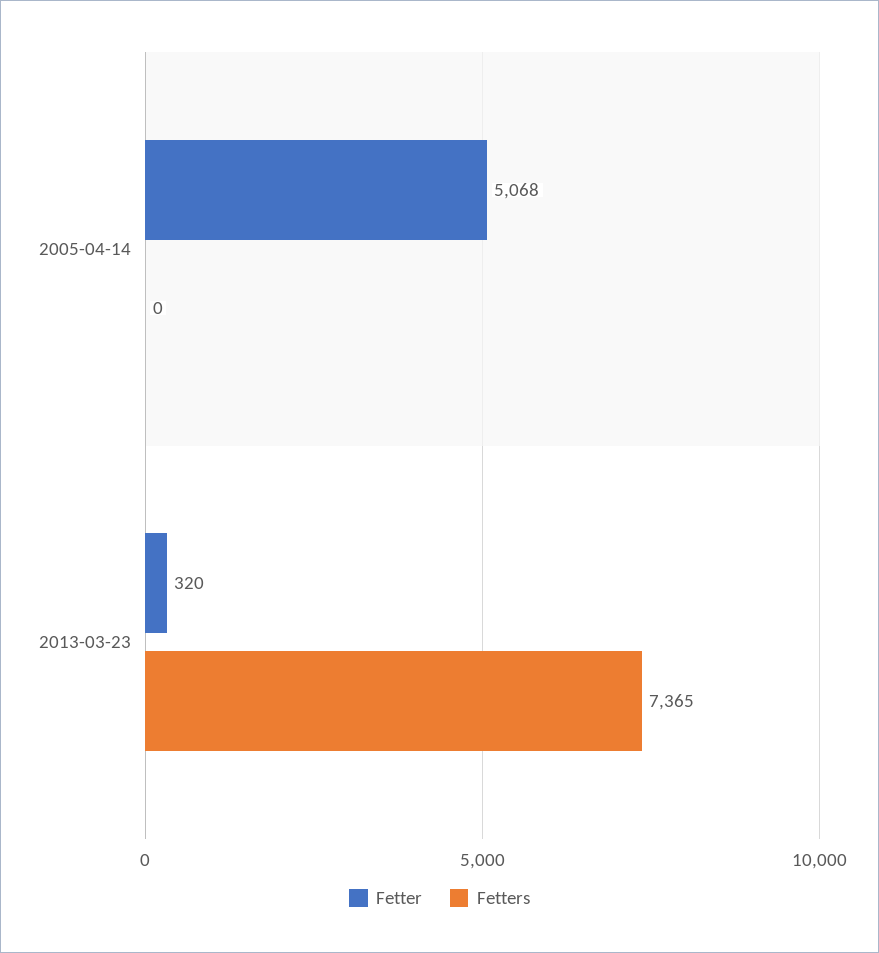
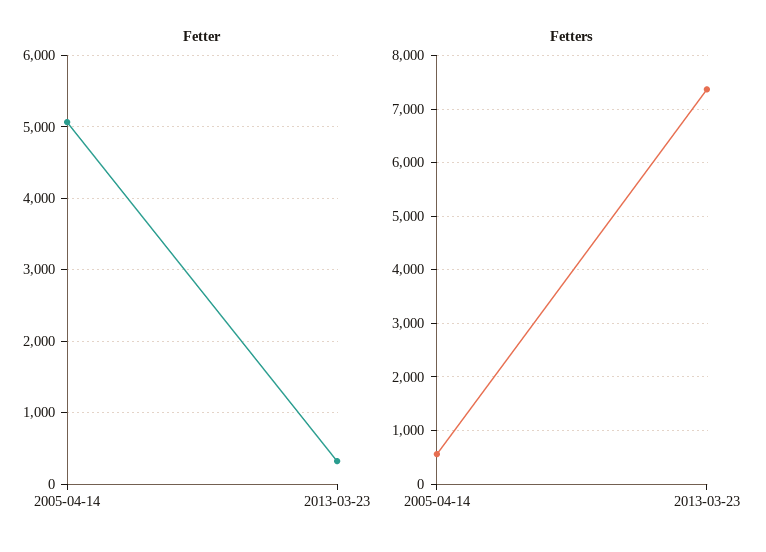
  {
    "Fetter": {
      "2005-04-14": 5068,
      "2013-03-23": 320
    },
    "Fetters": {
-     "2005-04-14": 0,
+     "2005-04-14": 600,
      "2013-03-23": 7365
    }
  }

